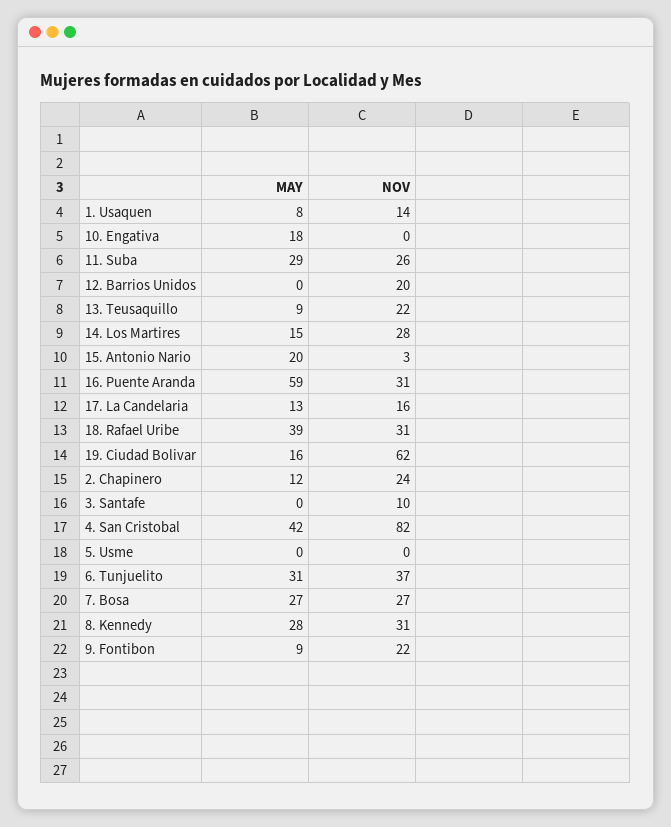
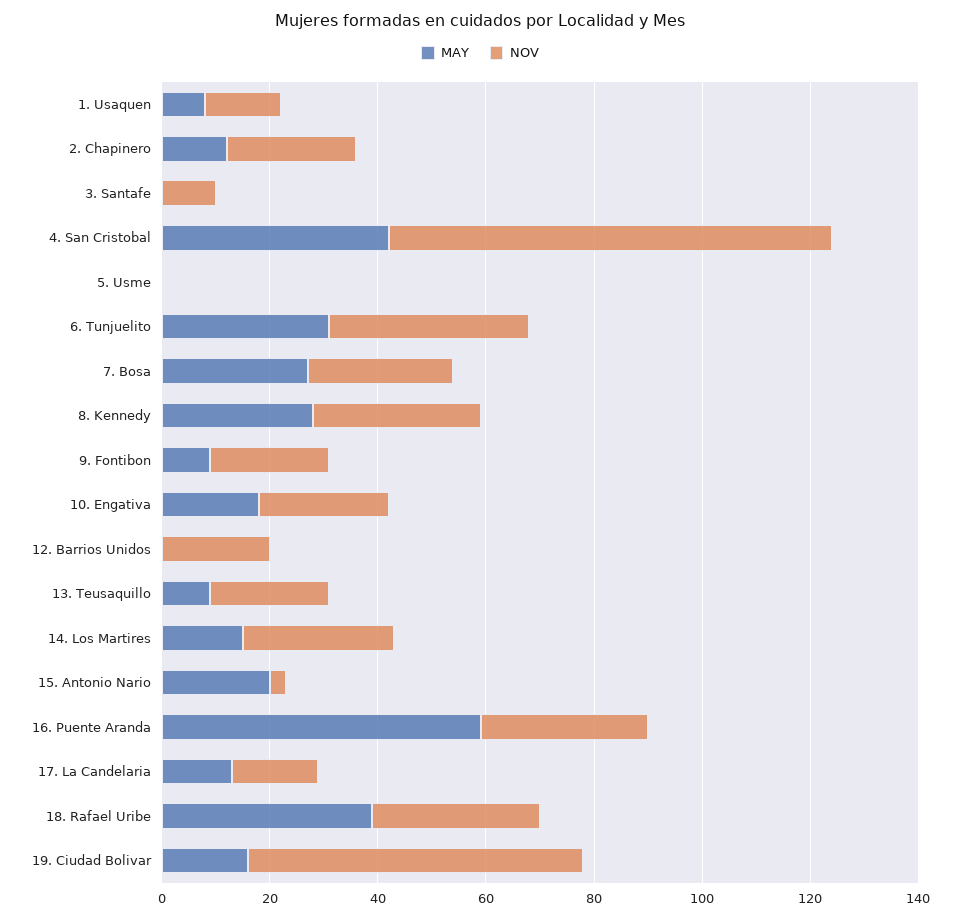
  {
    "MAY": {
      "1. Usaquen": 8,
      "10. Engativa": 18,
-     "11. Suba": 29,
      "12. Barrios Unidos": 0,
      "13. Teusaquillo": 9,
      "14. Los Martires": 15,
      "15. Antonio Nario": 20,
      "16. Puente Aranda": 59,
      "17. La Candelaria": 13,
      "18. Rafael Uribe": 39,
      "19. Ciudad Bolivar": 16,
      "2. Chapinero": 12,
      "3. Santafe": 0,
      "4. San Cristobal": 42,
      "5. Usme": 0,
      "6. Tunjuelito": 31,
      "7. Bosa": 27,
      "8. Kennedy": 28,
      "9. Fontibon": 9
    },
    "NOV": {
      "1. Usaquen": 14,
-     "10. Engativa": 0,
+     "10. Engativa": 25,
-     "11. Suba": 26,
      "12. Barrios Unidos": 20,
      "13. Teusaquillo": 22,
      "14. Los Martires": 28,
      "15. Antonio Nario": 3,
      "16. Puente Aranda": 31,
      "17. La Candelaria": 16,
      "18. Rafael Uribe": 31,
      "19. Ciudad Bolivar": 62,
      "2. Chapinero": 24,
      "3. Santafe": 10,
      "4. San Cristobal": 82,
      "5. Usme": 0,
      "6. Tunjuelito": 37,
      "7. Bosa": 27,
      "8. Kennedy": 31,
      "9. Fontibon": 22
    }
  }

